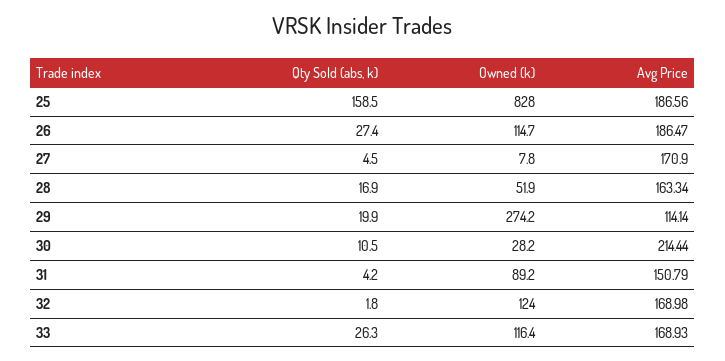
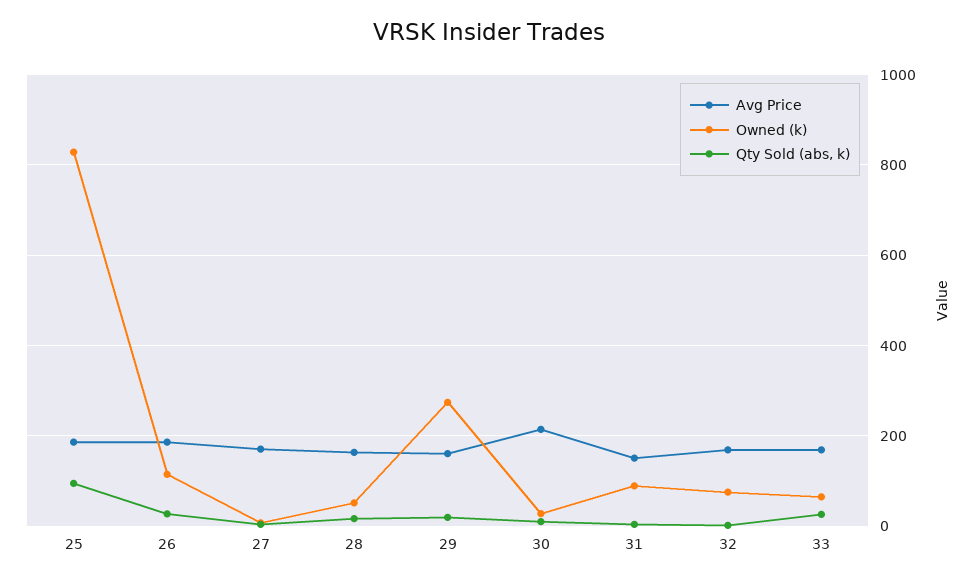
  {
    "Qty Sold (abs, k)": {
-     "25": 158.5,
+     "25": 100,
      "26": 27.4,
      "27": 4.5,
      "28": 16.9,
      "29": 19.9,
      "30": 10.5,
      "31": 4.2,
      "32": 1.8,
      "33": 26.3
    },
    "Owned (k)": {
      "25": 828,
      "26": 114.7,
      "27": 7.8,
      "28": 51.9,
      "29": 274.2,
      "30": 28.2,
      "31": 89.2,
-     "32": 124,
+     "32": 80,
-     "33": 116.4
+     "33": 60
    },
    "Avg Price": {
      "25": 186.56,
      "26": 186.47,
      "27": 170.9,
      "28": 163.34,
-     "29": 114.14,
+     "29": 160,
      "30": 214.44,
      "31": 150.79,
      "32": 168.98,
      "33": 168.93
    }
  }

